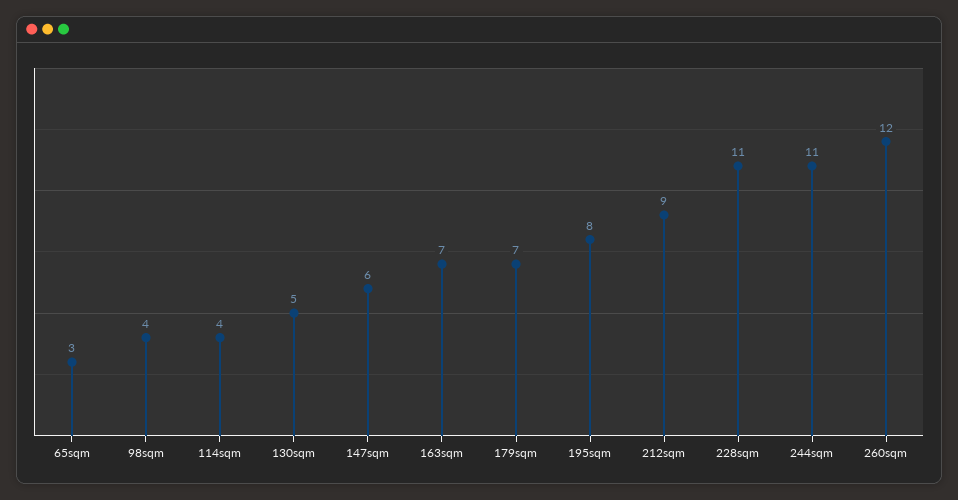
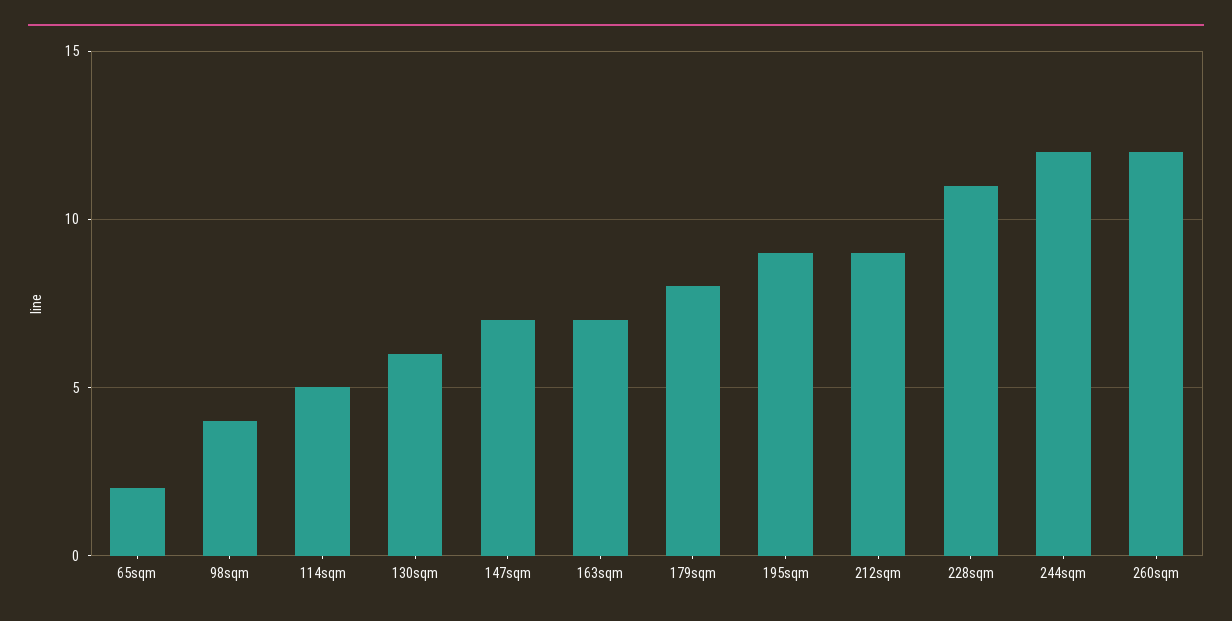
  {
-   "65sqm": 3,
+   "65sqm": 2,
    "98sqm": 4,
-   "114sqm": 4,
+   "114sqm": 5,
-   "130sqm": 5,
+   "130sqm": 6,
-   "147sqm": 6,
+   "147sqm": 7,
    "163sqm": 7,
-   "179sqm": 7,
+   "179sqm": 8,
-   "195sqm": 8,
+   "195sqm": 9,
    "212sqm": 9,
    "228sqm": 11,
-   "244sqm": 11,
+   "244sqm": 12,
    "260sqm": 12
  }

